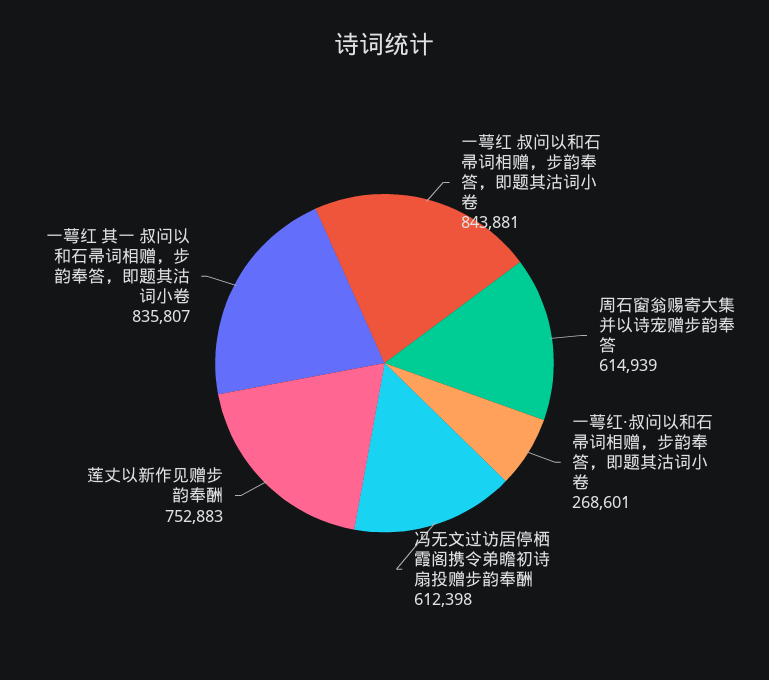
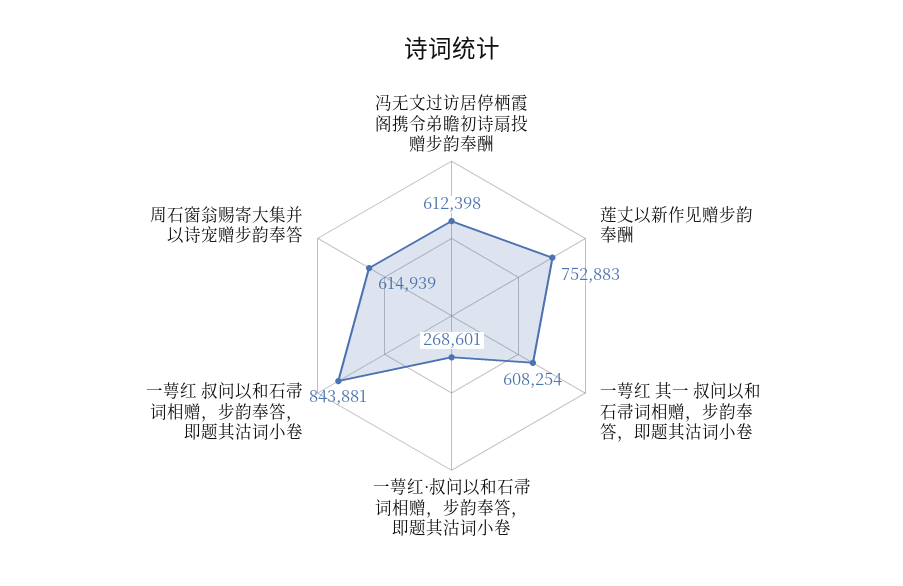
  {
    "一萼红 叔问以和石帚词相赠，步韵奉答，即题其沽词小卷": 843881,
    "周石窗翁赐寄大集并以诗宠赠步韵奉答": 614939,
    "一萼红·叔问以和石帚词相赠，步韵奉答，即题其沽词小卷": 268601,
    "冯无文过访居停栖霞阁携令弟瞻初诗扇投赠步韵奉酬": 612398,
    "莲丈以新作见赠步韵奉酬": 752883,
-   "一萼红 其一 叔问以和石帚词相赠，步韵奉答，即题其沽词小卷": 835807
+   "一萼红 其一 叔问以和石帚词相赠，步韵奉答，即题其沽词小卷": 608254
  }

